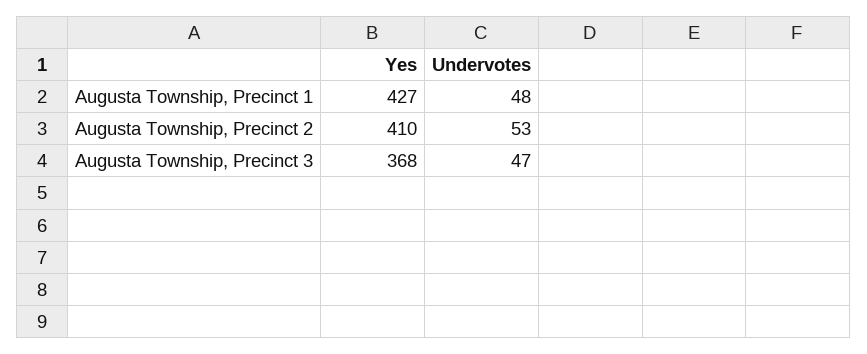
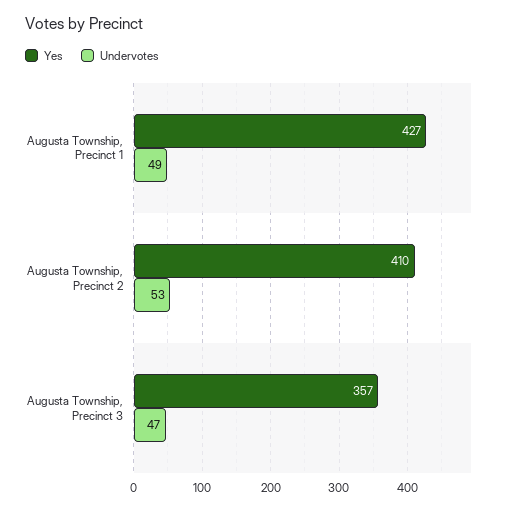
  {
    "Yes": {
      "Augusta Township, Precinct 1": 427,
      "Augusta Township, Precinct 2": 410,
-     "Augusta Township, Precinct 3": 368
+     "Augusta Township, Precinct 3": 357
    },
    "Undervotes": {
-     "Augusta Township, Precinct 1": 48,
+     "Augusta Township, Precinct 1": 49,
      "Augusta Township, Precinct 2": 53,
      "Augusta Township, Precinct 3": 47
    }
  }

